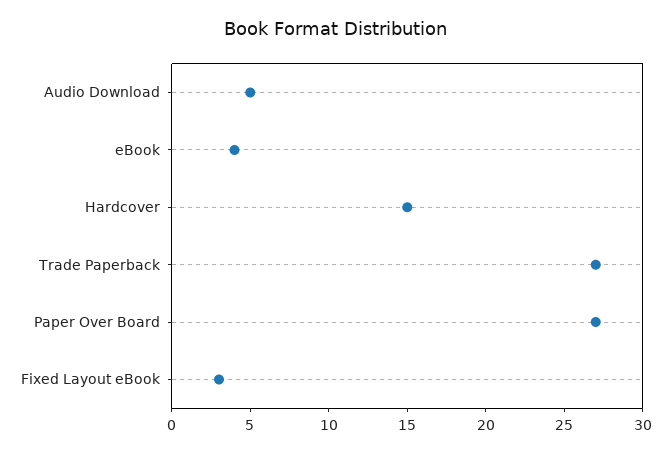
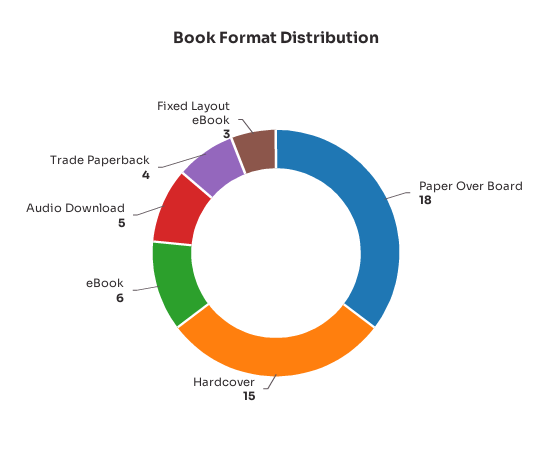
  {
    "Audio Download": 5,
-   "eBook": 4,
+   "eBook": 6,
    "Hardcover": 15,
-   "Trade Paperback": 27,
+   "Trade Paperback": 4,
-   "Paper Over Board": 27,
+   "Paper Over Board": 18,
    "Fixed Layout eBook": 3
  }

